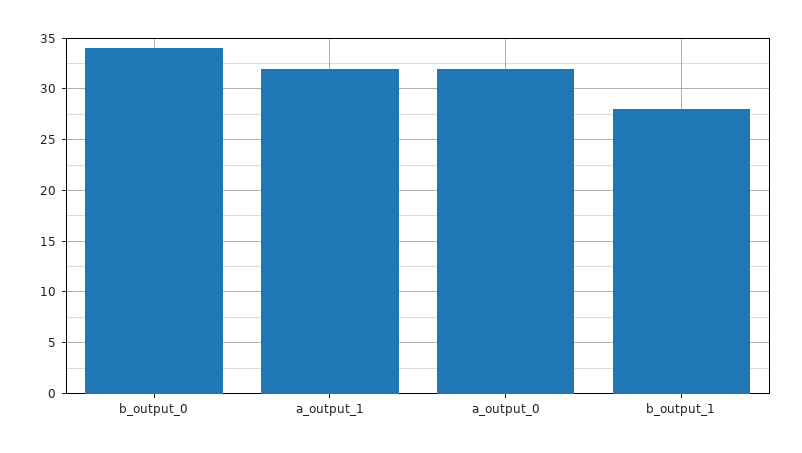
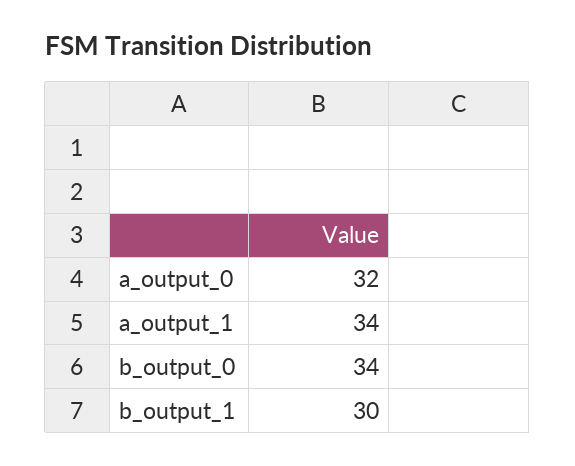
  {
    "b_output_0": 34,
-   "a_output_1": 32,
+   "a_output_1": 34,
    "a_output_0": 32,
-   "b_output_1": 28
+   "b_output_1": 30
  }

